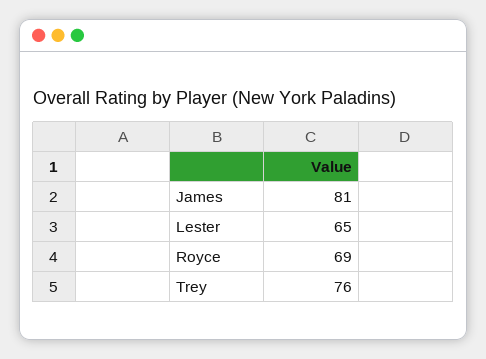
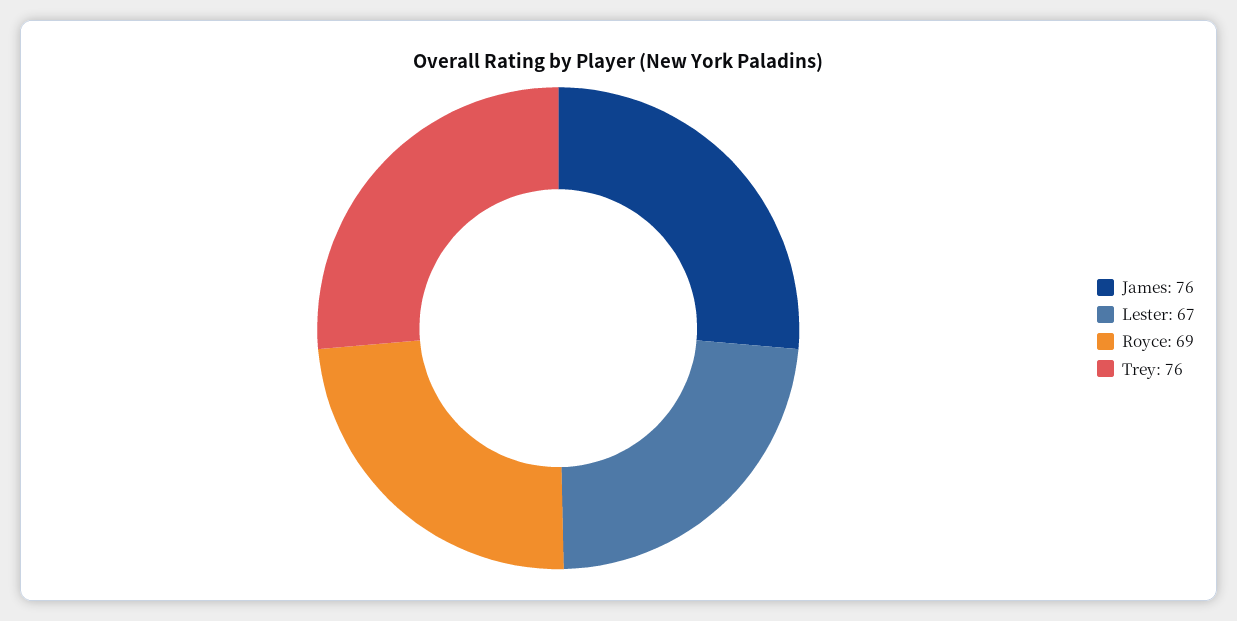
  {
-   "James": 81,
+   "James": 76,
-   "Lester": 65,
+   "Lester": 67,
    "Royce": 69,
    "Trey": 76
  }

